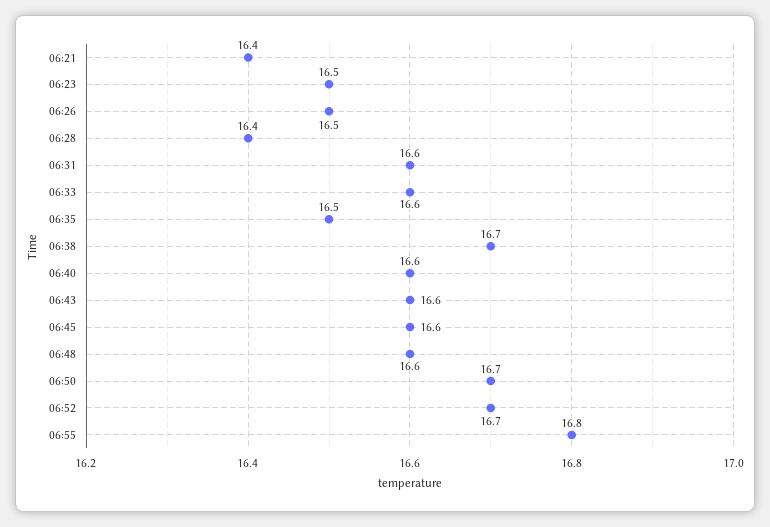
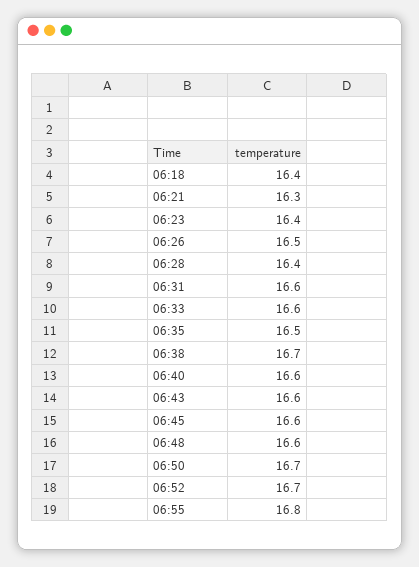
  {
-   "06:21": 16.4,
+   "06:21": 16.3,
-   "06:23": 16.5,
+   "06:23": 16.4,
    "06:26": 16.5,
    "06:28": 16.4,
    "06:31": 16.6,
    "06:33": 16.6,
    "06:35": 16.5,
    "06:38": 16.7,
    "06:40": 16.6,
    "06:43": 16.6,
    "06:45": 16.6,
    "06:48": 16.6,
    "06:50": 16.7,
    "06:52": 16.7,
-   "06:55": 16.8
+   "06:55": 16.8,
+   "06:18": 16.4
  }

